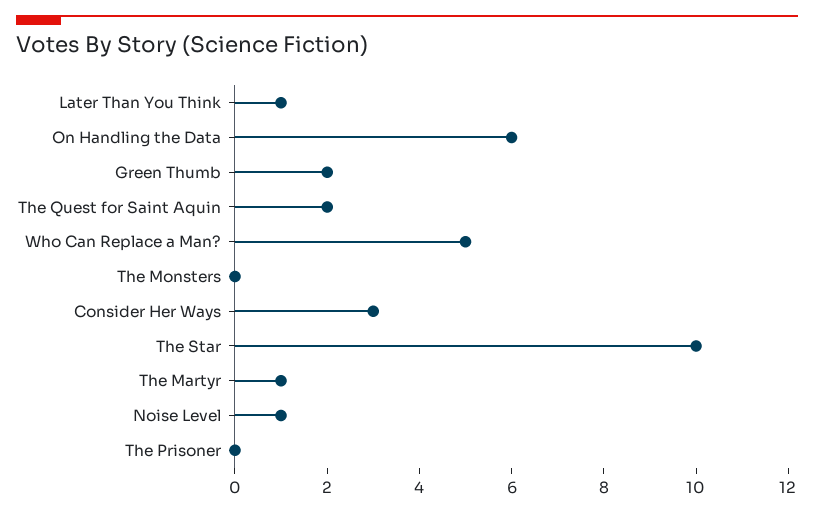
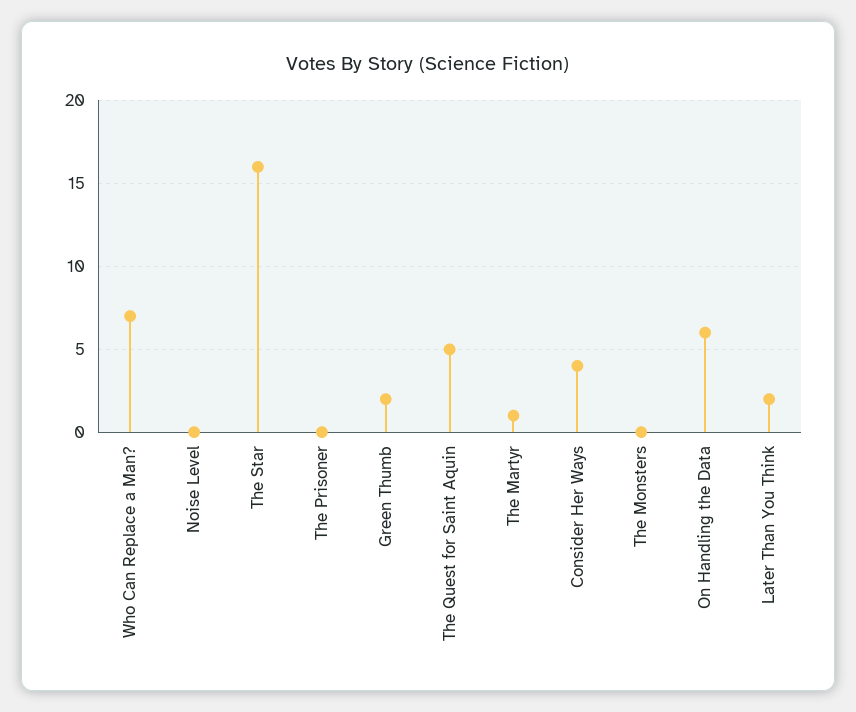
  {
-   "Later Than You Think": 1,
+   "Later Than You Think": 2,
    "On Handling the Data": 6,
    "Green Thumb": 2,
-   "The Quest for Saint Aquin": 2,
+   "The Quest for Saint Aquin": 5,
-   "Who Can Replace a Man?": 5,
+   "Who Can Replace a Man?": 7,
    "The Monsters": 0,
-   "Consider Her Ways": 3,
+   "Consider Her Ways": 4,
-   "The Star": 10,
+   "The Star": 16,
    "The Martyr": 1,
-   "Noise Level": 1,
+   "Noise Level": 0,
    "The Prisoner": 0
  }

